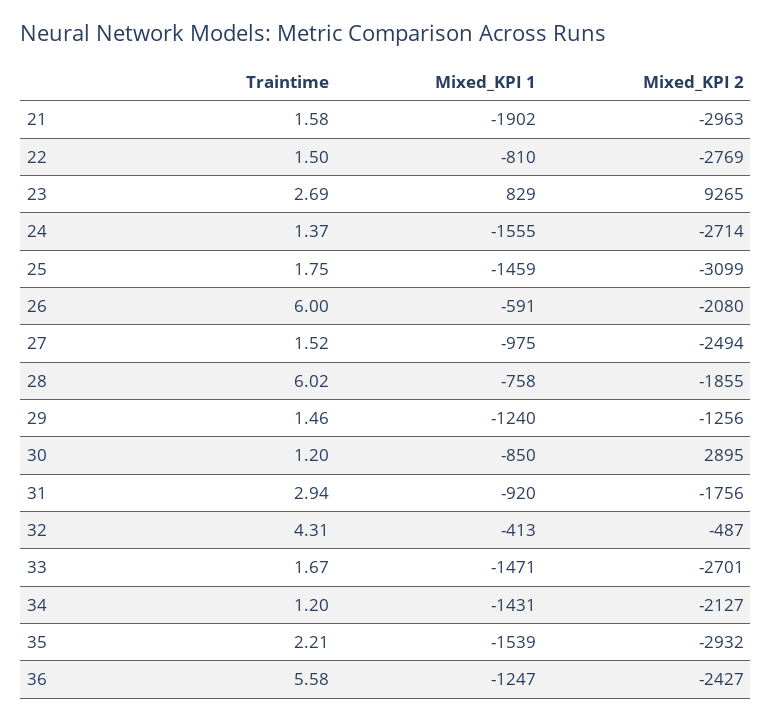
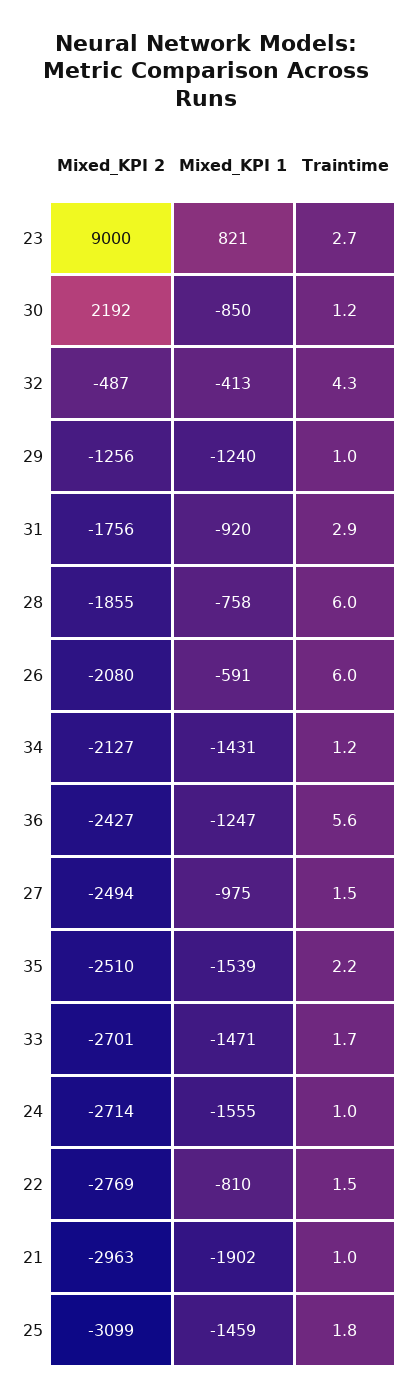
  {
    "Traintime": {
-     "21": 1.58,
+     "21": 1,
      "22": 1.5,
      "23": 2.69,
-     "24": 1.37,
+     "24": 1,
      "25": 1.75,
      "26": 6,
      "27": 1.52,
      "28": 6.02,
-     "29": 1.46,
+     "29": 1,
      "30": 1.2,
      "31": 2.94,
      "32": 4.31,
      "33": 1.67,
      "34": 1.2,
      "35": 2.21,
      "36": 5.58
    },
    "Mixed_KPI 1": {
      "21": -1902,
      "22": -810,
-     "23": 829,
+     "23": 821,
      "24": -1555,
      "25": -1459,
      "26": -591,
      "27": -975,
      "28": -758,
      "29": -1240,
      "30": -850,
      "31": -920,
      "32": -413,
      "33": -1471,
      "34": -1431,
      "35": -1539,
      "36": -1247
    },
    "Mixed_KPI 2": {
      "21": -2963,
      "22": -2769,
-     "23": 9265,
+     "23": 9000,
      "24": -2714,
      "25": -3099,
      "26": -2080,
      "27": -2494,
      "28": -1855,
      "29": -1256,
-     "30": 2895,
+     "30": 2192,
      "31": -1756,
      "32": -487,
      "33": -2701,
      "34": -2127,
-     "35": -2932,
+     "35": -2510,
      "36": -2427
    }
  }

